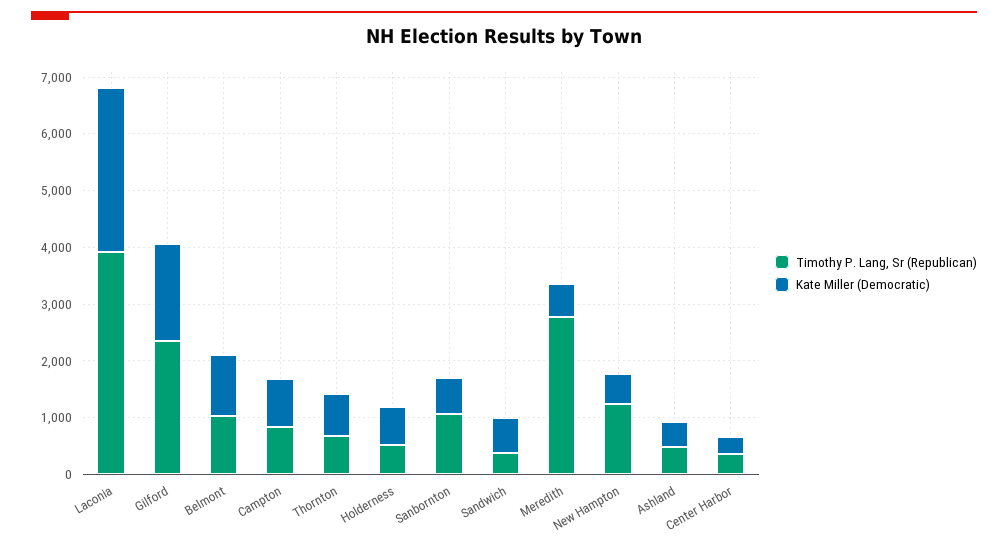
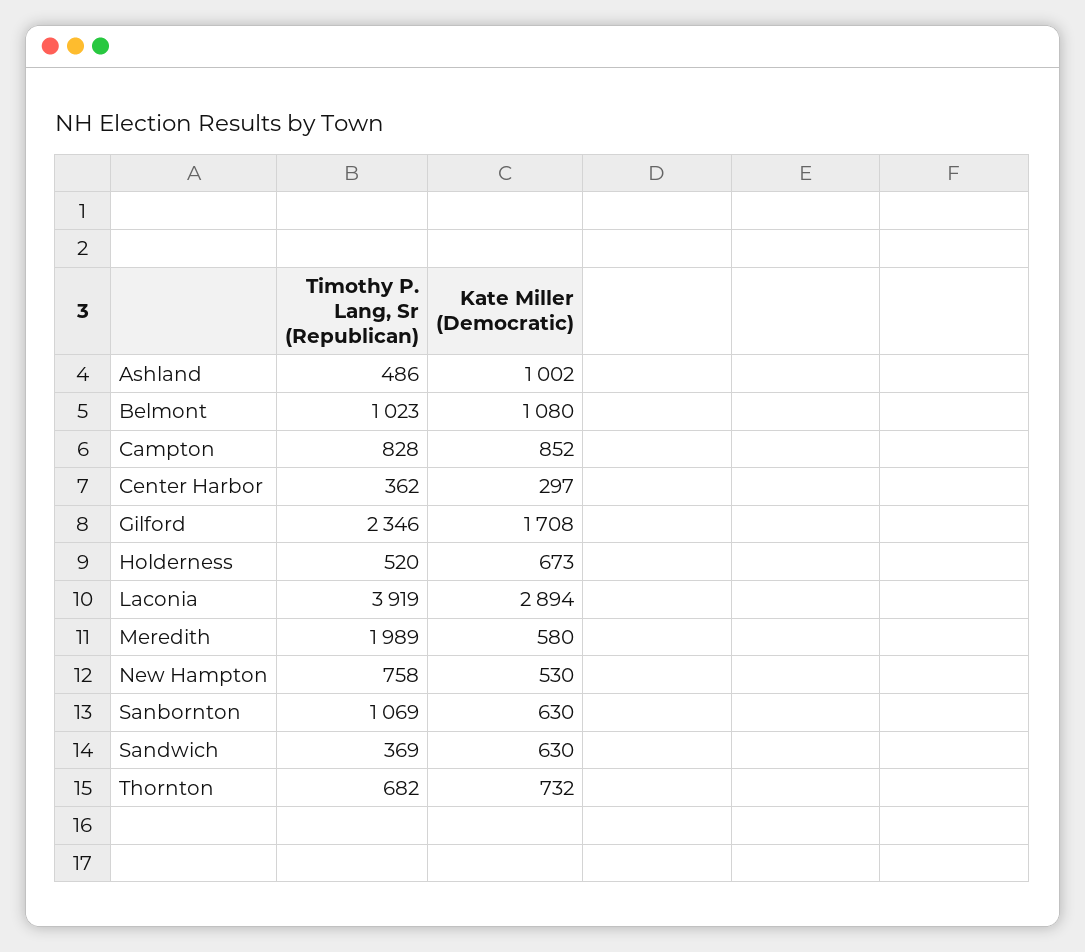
  {
    "Timothy P. Lang, Sr (Republican)": {
      "Laconia": 3919,
      "Gilford": 2346,
      "Belmont": 1023,
      "Campton": 828,
      "Thornton": 682,
      "Holderness": 520,
      "Sanbornton": 1069,
      "Sandwich": 369,
-     "Meredith": 2800,
+     "Meredith": 1989,
-     "New Hampton": 1200,
+     "New Hampton": 758,
      "Ashland": 486,
      "Center Harbor": 362
    },
    "Kate Miller (Democratic)": {
      "Laconia": 2894,
      "Gilford": 1708,
      "Belmont": 1080,
      "Campton": 852,
      "Thornton": 732,
      "Holderness": 673,
      "Sanbornton": 630,
      "Sandwich": 630,
      "Meredith": 580,
      "New Hampton": 530,
-     "Ashland": 400,
+     "Ashland": 1002,
      "Center Harbor": 297
    }
  }

